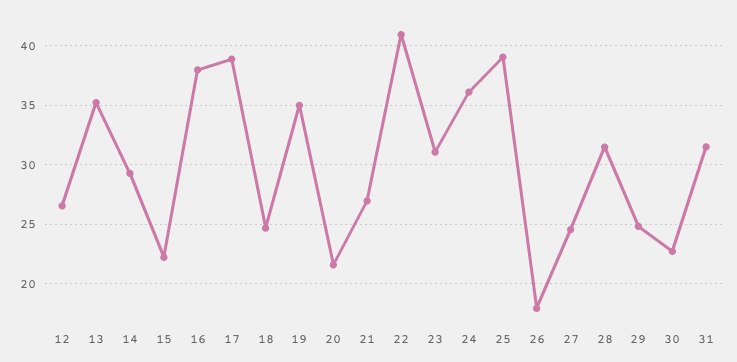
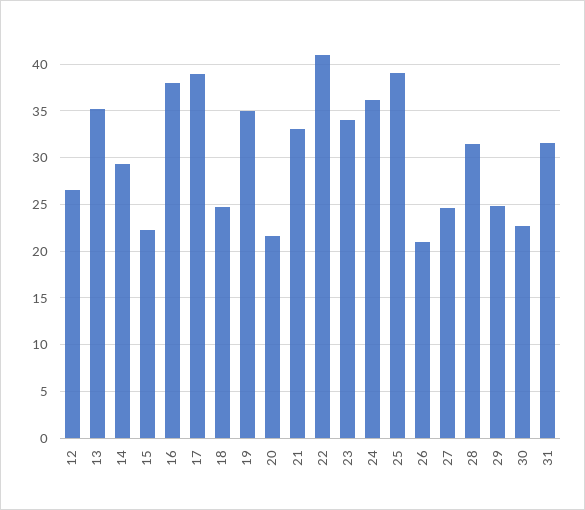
  {
    "12": 27,
    "13": 35,
    "14": 29,
    "15": 22,
    "16": 38,
    "17": 39,
    "18": 25,
    "19": 35,
    "20": 22,
-   "21": 27,
+   "21": 33,
    "22": 41,
-   "23": 31,
+   "23": 34,
    "24": 36,
    "25": 39,
-   "26": 18,
+   "26": 21,
    "27": 25,
    "28": 32,
    "29": 25,
    "30": 23,
    "31": 32
  }

